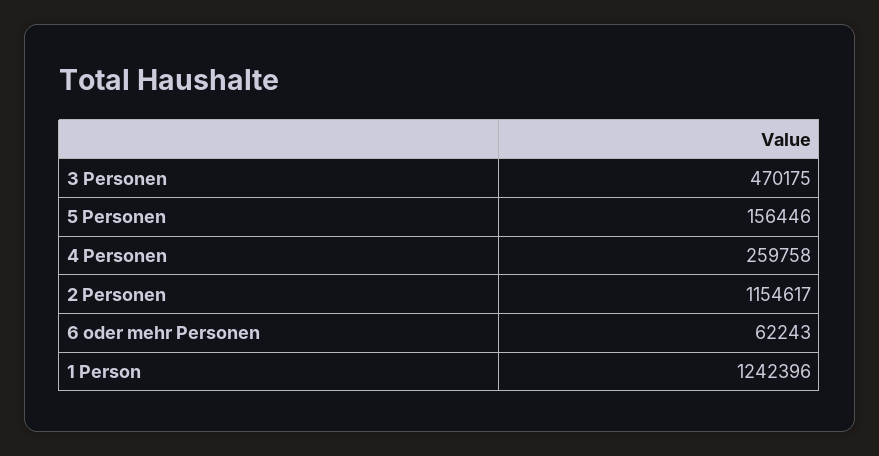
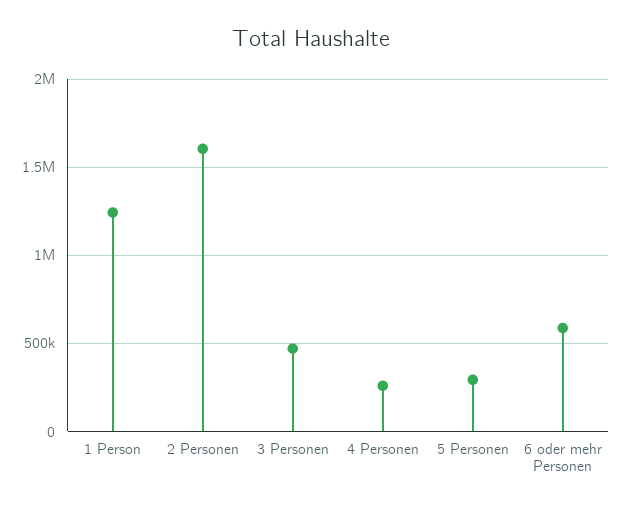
  {
    "3 Personen": 470175,
-   "5 Personen": 156446,
+   "5 Personen": 300000,
    "4 Personen": 259758,
-   "2 Personen": 1154617,
+   "2 Personen": 1600000,
-   "6 oder mehr Personen": 62243,
+   "6 oder mehr Personen": 600000,
    "1 Person": 1242396
  }

